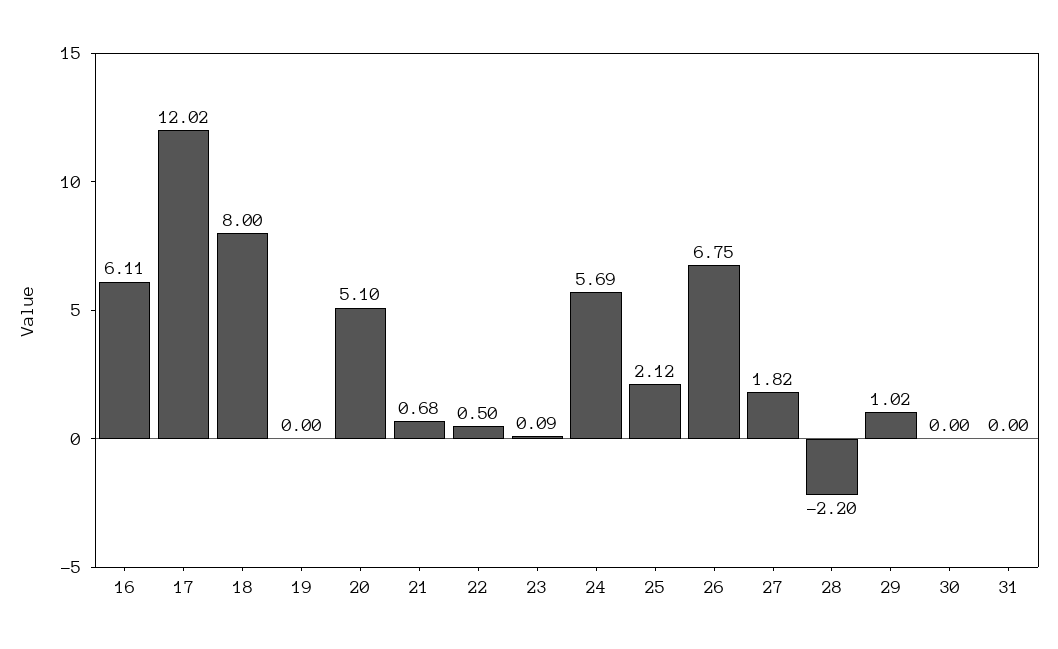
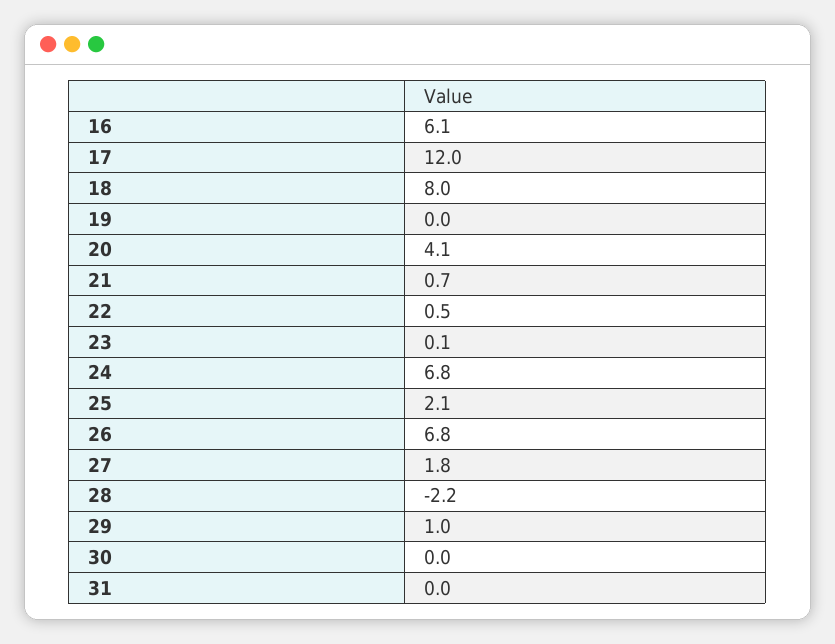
  {
    "16": 6.11,
    "17": 12.02,
    "18": 8,
    "19": 0,
-   "20": 5.1,
+   "20": 4.1,
    "21": 0.68,
    "22": 0.5,
    "23": 0.09,
-   "24": 5.69,
+   "24": 6.8,
    "25": 2.12,
    "26": 6.75,
    "27": 1.82,
    "28": -2.2,
    "29": 1.02,
    "30": 0,
    "31": 0
  }

